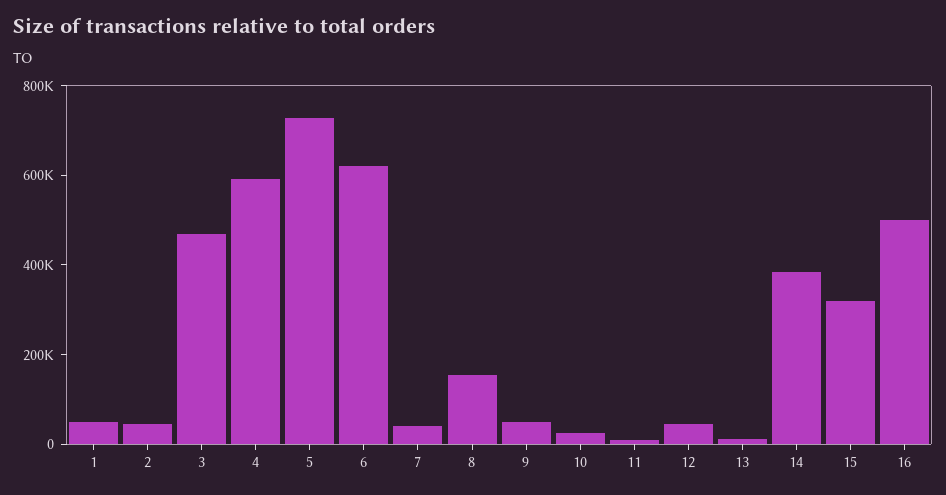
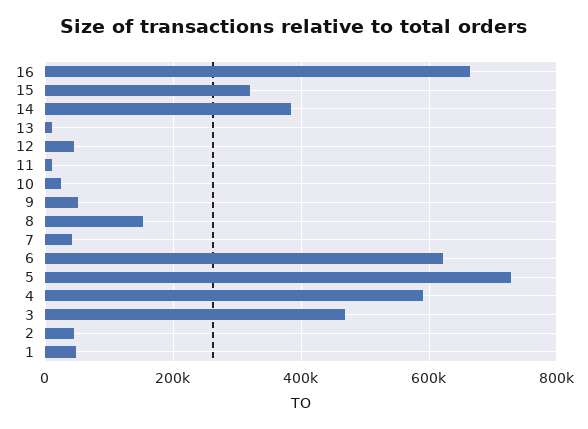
  {
    "1": 40000,
    "2": 40000,
    "3": 460000,
    "4": 600000,
    "5": 720000,
    "6": 620000,
    "7": 40000,
    "8": 160000,
    "9": 60000,
    "10": 20000,
    "11": 0,
    "12": 40000,
    "13": 20000,
    "14": 380000,
    "15": 320000,
-   "16": 500000
+   "16": 660000
  }

